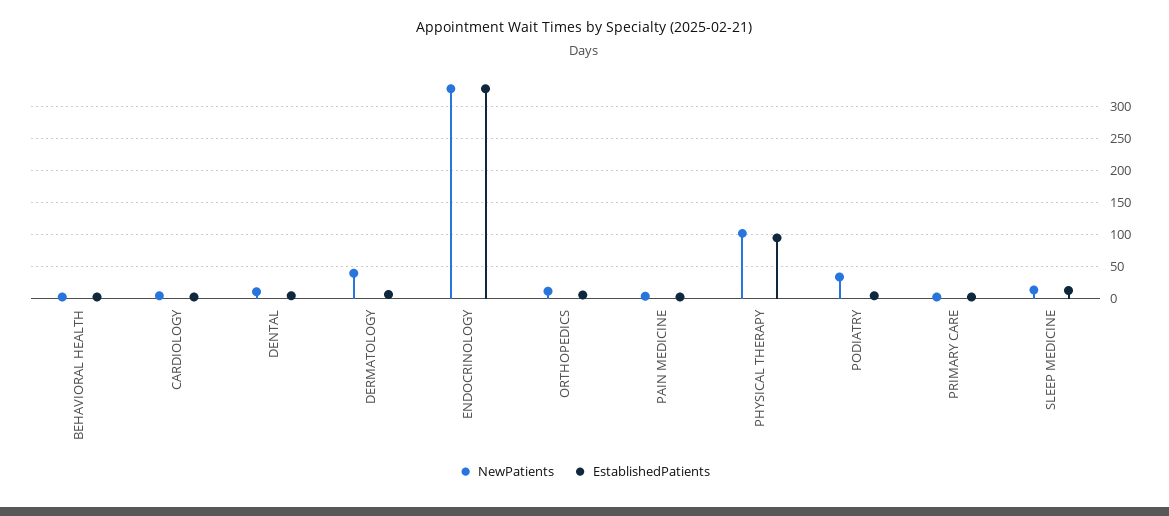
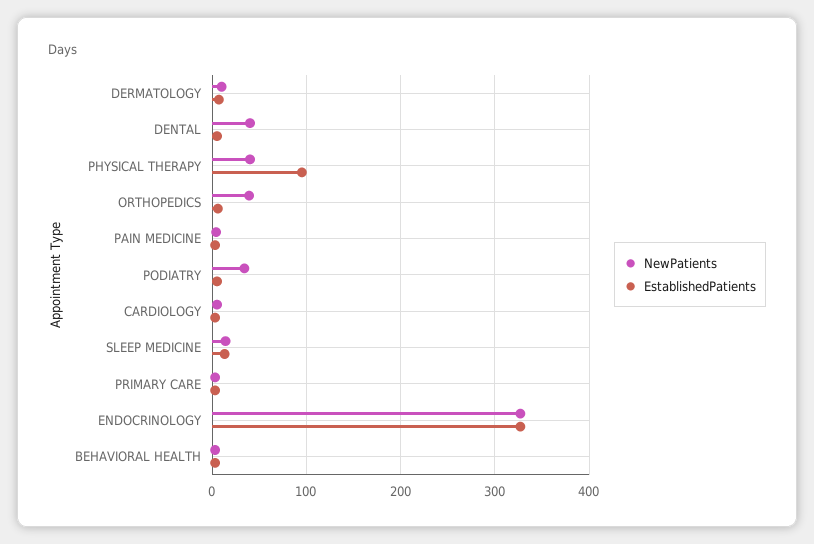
  {
    "NewPatients": {
      "BEHAVIORAL HEALTH": 0,
      "CARDIOLOGY": 10,
-     "DENTAL": 10,
+     "DENTAL": 40,
-     "DERMATOLOGY": 40,
+     "DERMATOLOGY": 10,
      "ENDOCRINOLOGY": 330,
-     "ORTHOPEDICS": 10,
+     "ORTHOPEDICS": 40,
      "PAIN MEDICINE": 0,
-     "PHYSICAL THERAPY": 100,
+     "PHYSICAL THERAPY": 40,
      "PODIATRY": 30,
      "PRIMARY CARE": 0,
      "SLEEP MEDICINE": 10
    },
    "EstablishedPatients": {
      "BEHAVIORAL HEALTH": 0,
      "CARDIOLOGY": 0,
      "DENTAL": 10,
      "DERMATOLOGY": 10,
      "ENDOCRINOLOGY": 330,
      "ORTHOPEDICS": 10,
      "PAIN MEDICINE": 0,
      "PHYSICAL THERAPY": 100,
      "PODIATRY": 10,
      "PRIMARY CARE": 0,
      "SLEEP MEDICINE": 10
    }
  }

